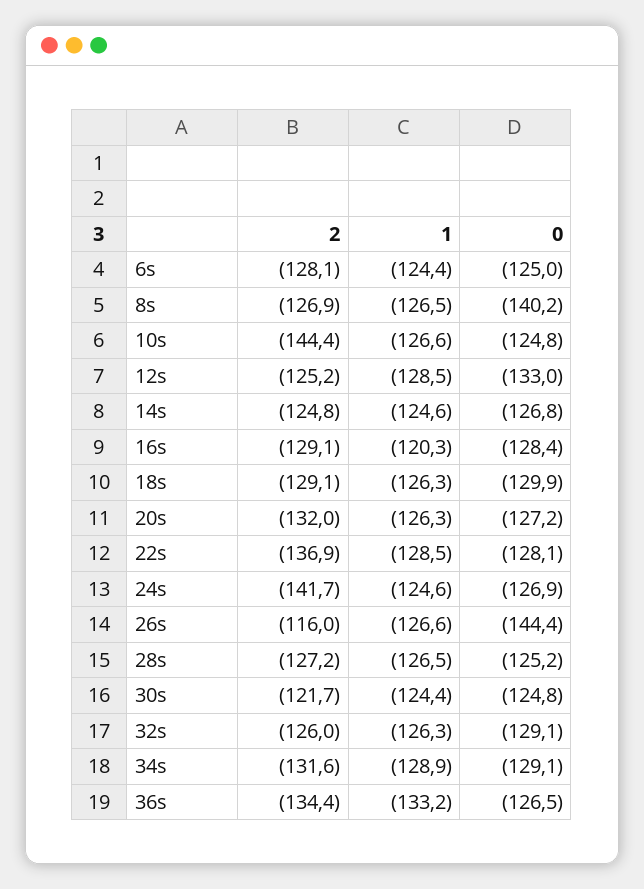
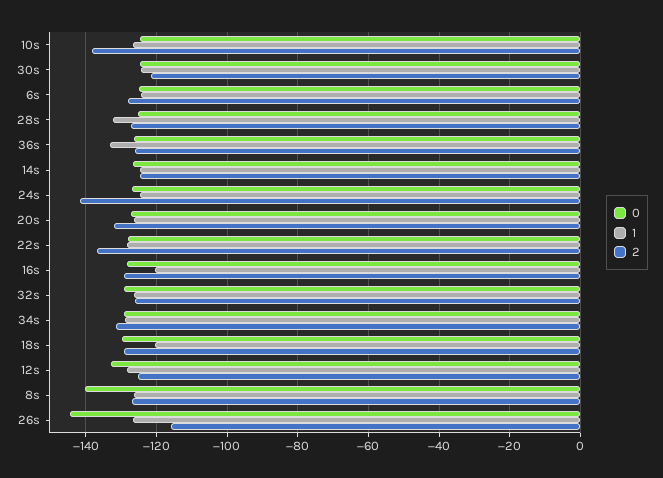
  {
    "2": {
      "6s": -128.1,
      "8s": -126.9,
-     "10s": -144.4,
+     "10s": -138,
      "12s": -125.2,
      "14s": -124.8,
      "16s": -129.1,
      "18s": -129.1,
      "20s": -132,
      "22s": -136.9,
      "24s": -141.7,
      "26s": -116,
      "28s": -127.2,
      "30s": -121.7,
      "32s": -126,
      "34s": -131.6,
-     "36s": -134.4
+     "36s": -126
    },
    "1": {
      "6s": -124.4,
      "8s": -126.5,
      "10s": -126.6,
      "12s": -128.5,
      "14s": -124.6,
      "16s": -120.3,
-     "18s": -126.3,
+     "18s": -120,
      "20s": -126.3,
      "22s": -128.5,
      "24s": -124.6,
      "26s": -126.6,
-     "28s": -126.5,
+     "28s": -132,
      "30s": -124.4,
      "32s": -126.3,
      "34s": -128.9,
      "36s": -133.2
    },
    "0": {
      "6s": -125,
      "8s": -140.2,
      "10s": -124.8,
      "12s": -133,
      "14s": -126.8,
      "16s": -128.4,
      "18s": -129.9,
      "20s": -127.2,
      "22s": -128.1,
      "24s": -126.9,
      "26s": -144.4,
      "28s": -125.2,
      "30s": -124.8,
      "32s": -129.1,
      "34s": -129.1,
      "36s": -126.5
    }
  }

